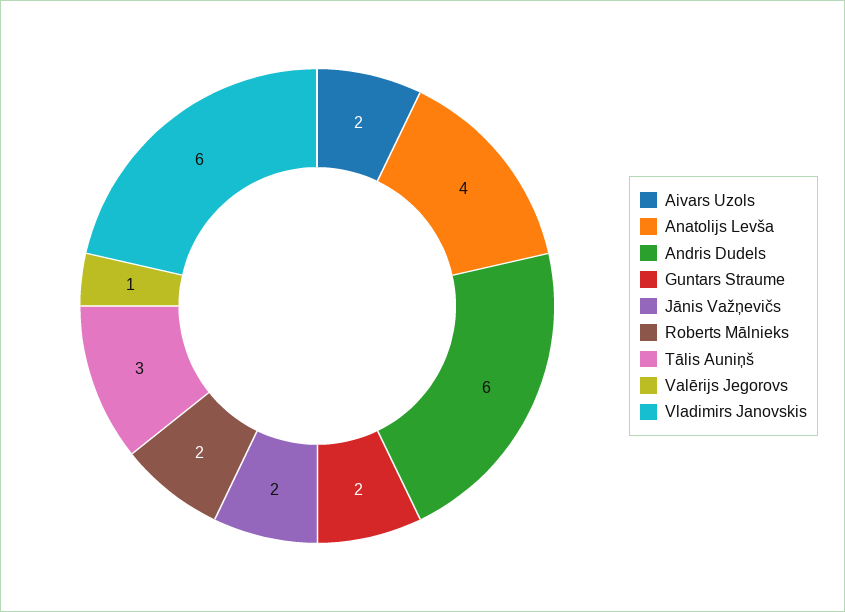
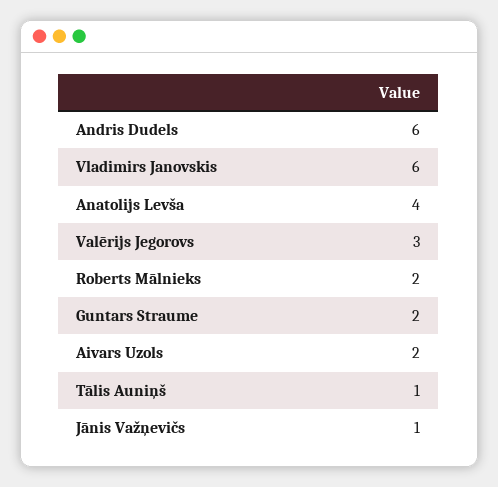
  {
    "Aivars Uzols": 2,
    "Anatolijs Levša": 4,
    "Andris Dudels": 6,
    "Guntars Straume": 2,
-   "Jānis Važņevičs": 2,
+   "Jānis Važņevičs": 1,
    "Roberts Mālnieks": 2,
-   "Tālis Auniņš": 3,
+   "Tālis Auniņš": 1,
-   "Valērijs Jegorovs": 1,
+   "Valērijs Jegorovs": 3,
    "Vladimirs Janovskis": 6
  }

